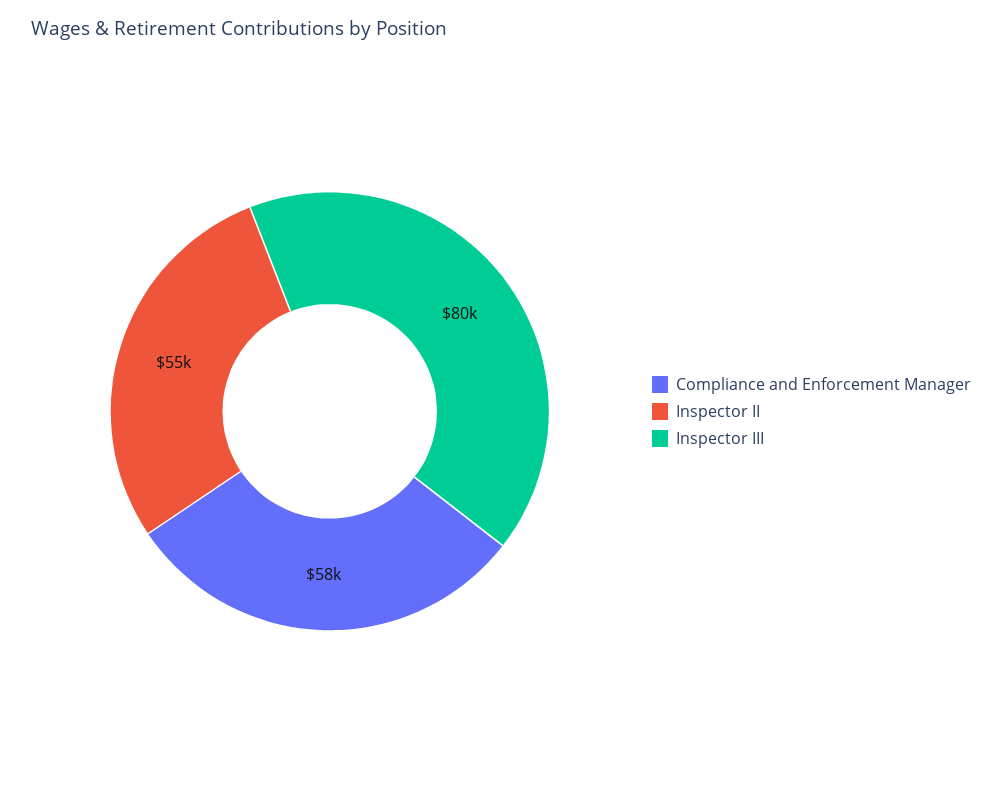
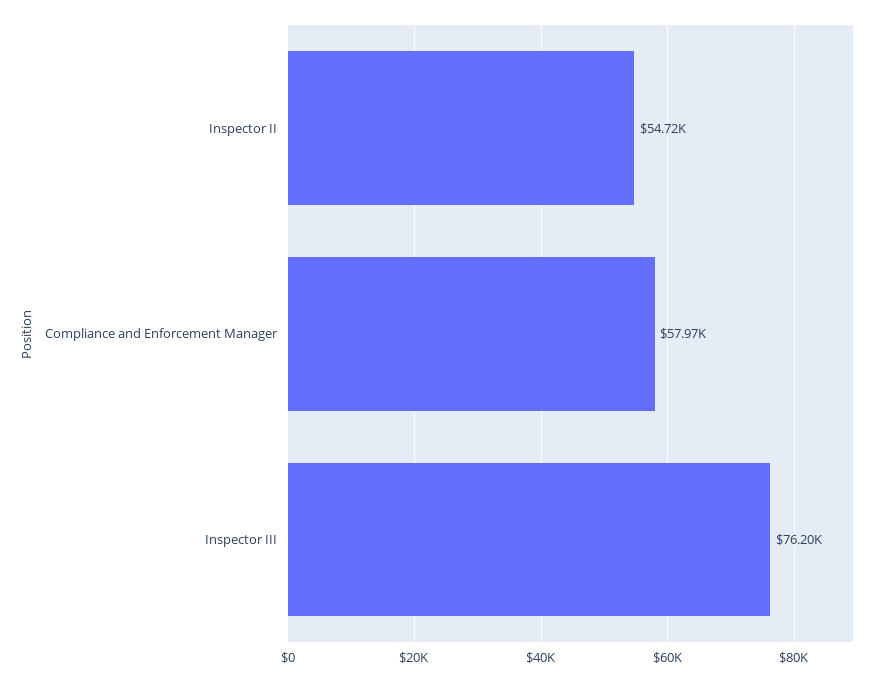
  {
    "Compliance and Enforcement Manager": 57970,
    "Inspector II": 54720,
-   "Inspector III": 80000
+   "Inspector III": 76200
  }

